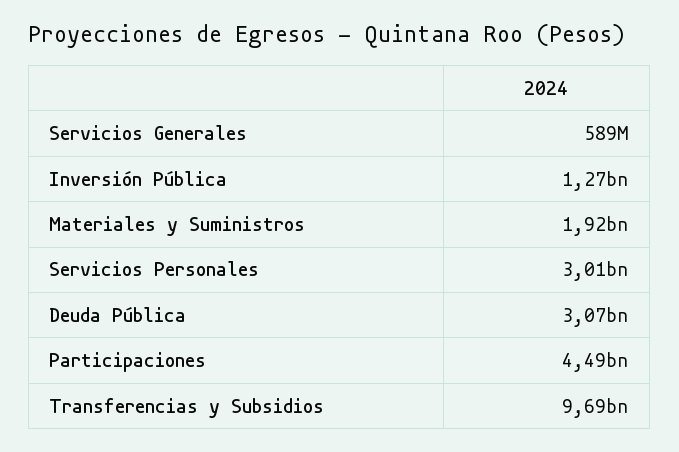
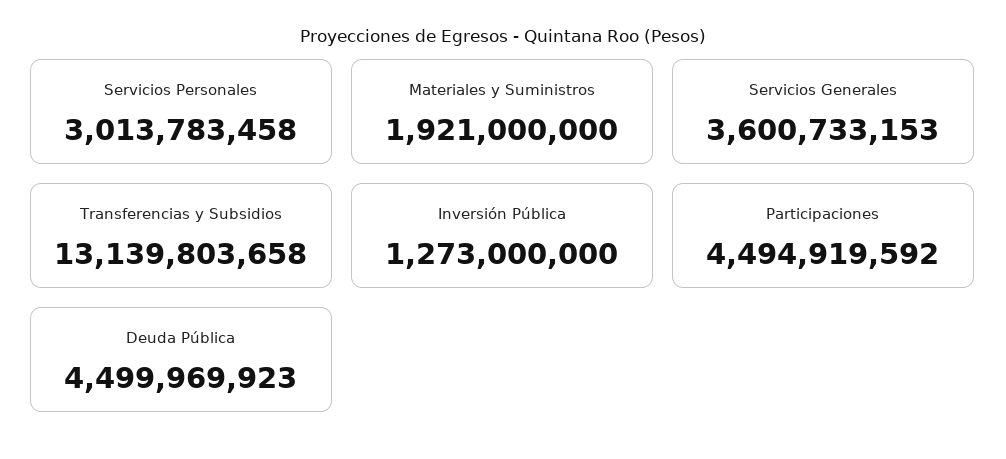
  {
-   "Servicios Generales": 589000000,
+   "Servicios Generales": 3600733153,
    "Inversión Pública": 1273000000,
    "Materiales y Suministros": 1921000000,
    "Servicios Personales": 3013783458,
-   "Deuda Pública": 3070000000,
+   "Deuda Pública": 4499969923,
    "Participaciones": 4494919592,
-   "Transferencias y Subsidios": 9690000000
+   "Transferencias y Subsidios": 13139803658
  }

